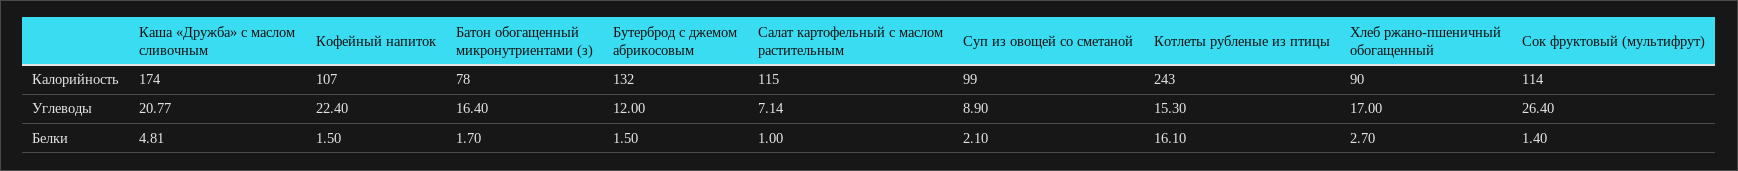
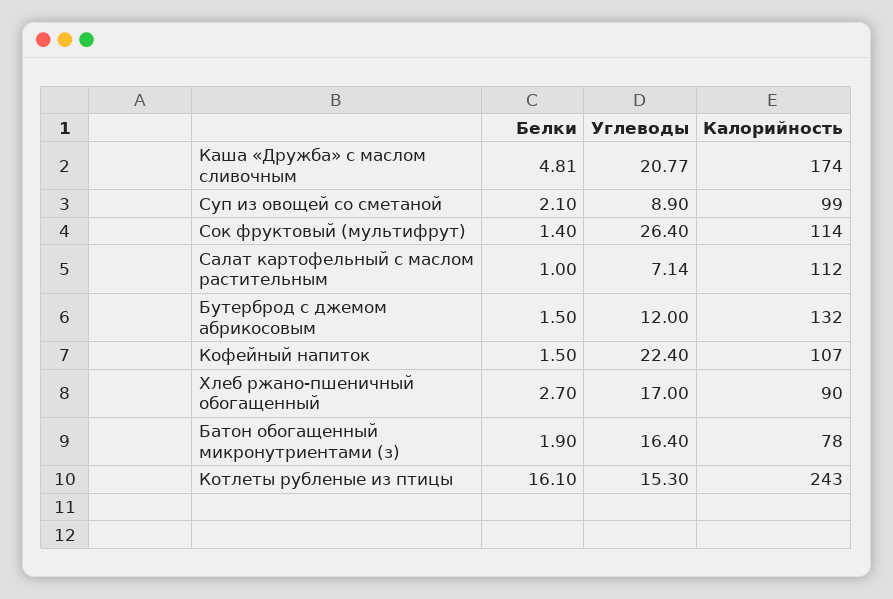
  {
    "Каша «Дружба» с маслом сливочным": {
      "Калорийность": 174,
      "Углеводы": 20.77,
      "Белки": 4.81
    },
    "Кофейный напиток": {
      "Калорийность": 107,
      "Углеводы": 22.4,
      "Белки": 1.5
    },
    "Батон обогащенный микронутриентами (з)": {
      "Калорийность": 78,
      "Углеводы": 16.4,
-     "Белки": 1.7
+     "Белки": 1.9
    },
    "Бутерброд с джемом абрикосовым": {
      "Калорийность": 132,
      "Углеводы": 12,
      "Белки": 1.5
    },
    "Салат картофельный с маслом растительным": {
-     "Калорийность": 115,
+     "Калорийность": 112,
      "Углеводы": 7.14,
      "Белки": 1
    },
    "Суп из овощей со сметаной": {
      "Калорийность": 99,
      "Углеводы": 8.9,
      "Белки": 2.1
    },
    "Котлеты рубленые из птицы": {
      "Калорийность": 243,
      "Углеводы": 15.3,
      "Белки": 16.1
    },
    "Хлеб ржано-пшеничный обогащенный": {
      "Калорийность": 90,
      "Углеводы": 17,
      "Белки": 2.7
    },
    "Сок фруктовый (мультифрут)": {
      "Калорийность": 114,
      "Углеводы": 26.4,
      "Белки": 1.4
    }
  }

